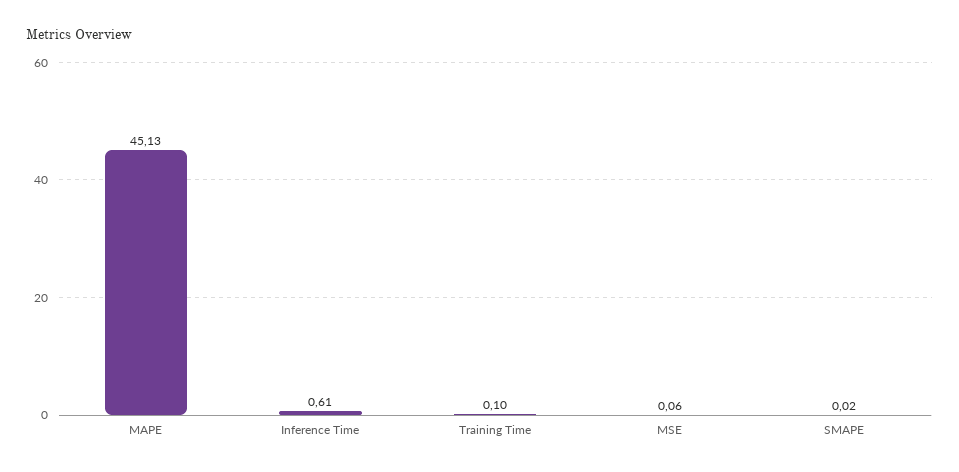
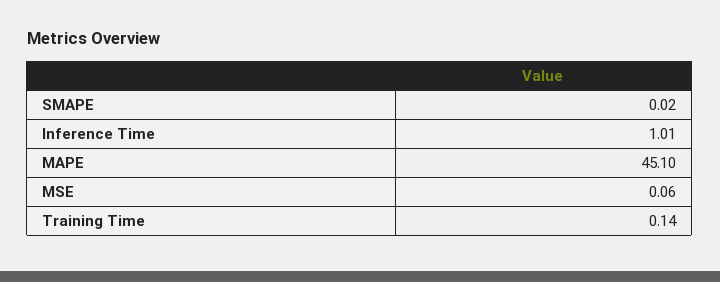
  {
-   "MAPE": 45.13,
+   "MAPE": 45.1,
-   "Inference Time": 0.61,
+   "Inference Time": 1.01,
-   "Training Time": 0.1,
+   "Training Time": 0.14,
    "MSE": 0.06,
    "SMAPE": 0.02
  }

